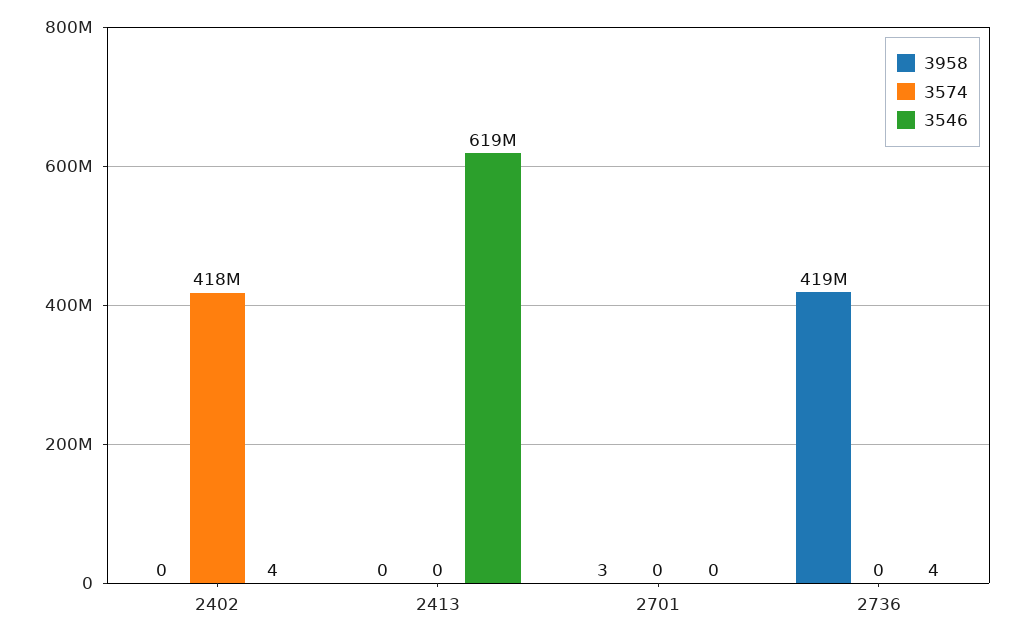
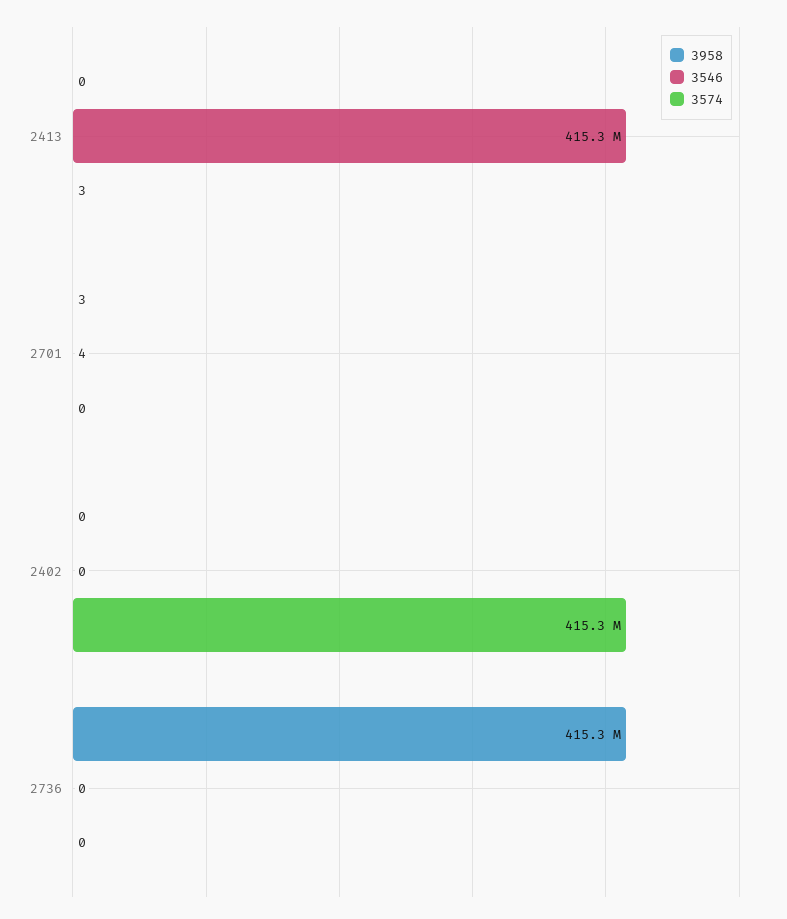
  {
    "3958": {
      "2402": 0,
      "2413": 0,
      "2701": 3,
-     "2736": 419000000
+     "2736": 415300000
    },
    "3574": {
-     "2402": 418000000,
+     "2402": 415300000,
-     "2413": 0,
+     "2413": 3,
      "2701": 0,
      "2736": 0
    },
    "3546": {
-     "2402": 4,
+     "2402": 0,
-     "2413": 619000000,
+     "2413": 415300000,
-     "2701": 0,
+     "2701": 4,
-     "2736": 4
+     "2736": 0
    }
  }

